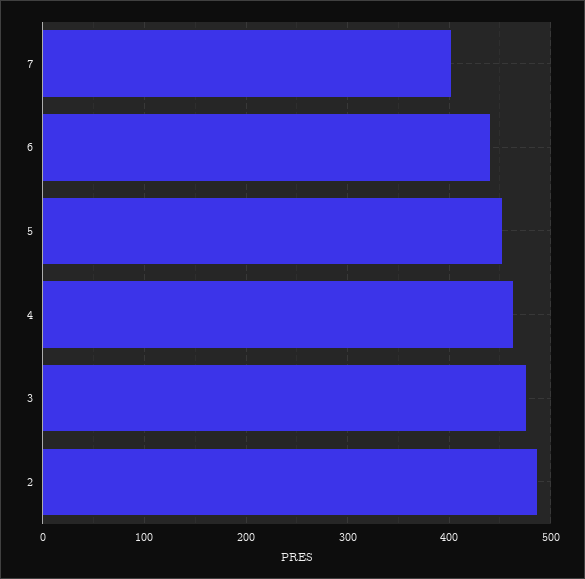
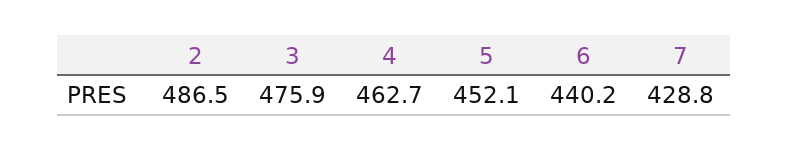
  {
-   "7": 400,
+   "7": 428.8,
    "6": 440.2,
    "5": 452.1,
    "4": 462.7,
    "3": 475.9,
    "2": 486.5
  }

